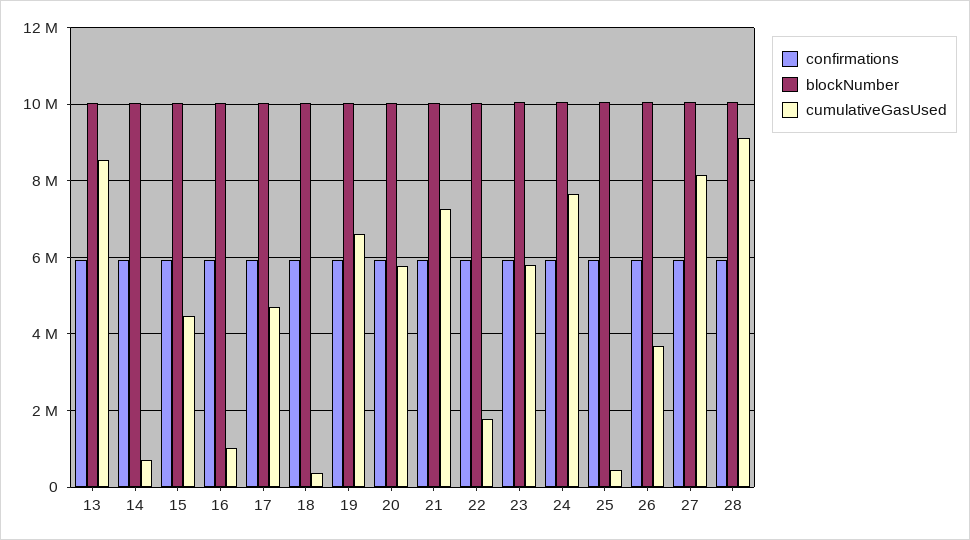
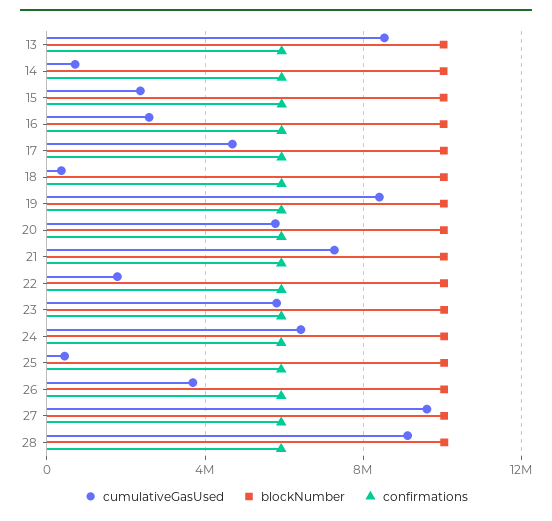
  {
    "confirmations": {
      "13": 6000000,
      "14": 6000000,
      "15": 6000000,
      "16": 6000000,
      "17": 6000000,
      "18": 6000000,
      "19": 6000000,
      "20": 6000000,
      "21": 6000000,
      "22": 6000000,
      "23": 6000000,
      "24": 6000000,
      "25": 6000000,
      "26": 6000000,
      "27": 6000000,
      "28": 6000000
    },
    "blockNumber": {
      "13": 10000000,
      "14": 10000000,
      "15": 10000000,
      "16": 10000000,
      "17": 10000000,
      "18": 10000000,
      "19": 10000000,
      "20": 10000000,
      "21": 10000000,
      "22": 10000000,
      "23": 10000000,
      "24": 10000000,
      "25": 10000000,
      "26": 10000000,
      "27": 10000000,
      "28": 10000000
    },
    "cumulativeGasUsed": {
      "13": 8600000,
      "14": 800000,
-     "15": 4400000,
+     "15": 2500000,
-     "16": 1000000,
+     "16": 2500000,
      "17": 4600000,
      "18": 400000,
-     "19": 6600000,
+     "19": 8500000,
      "20": 5800000,
      "21": 7200000,
      "22": 1800000,
      "23": 5800000,
-     "24": 7600000,
+     "24": 6500000,
      "25": 400000,
      "26": 3600000,
-     "27": 8200000,
+     "27": 9500000,
      "28": 9200000
    }
  }

